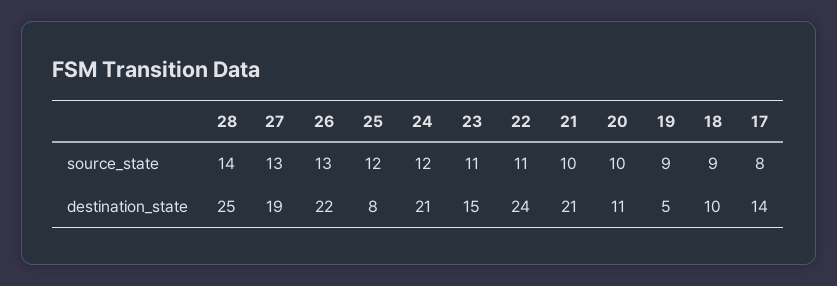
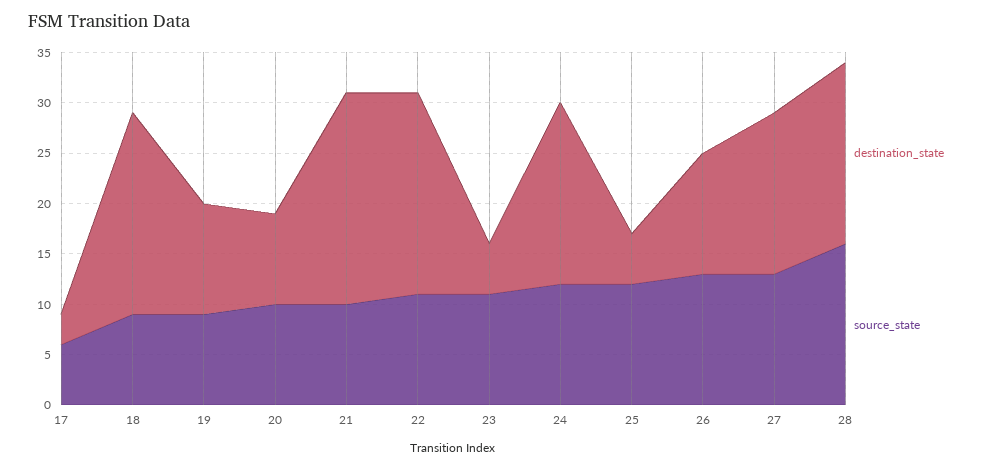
  {
    "source_state": {
-     "28": 14,
+     "28": 16,
      "27": 13,
      "26": 13,
      "25": 12,
      "24": 12,
      "23": 11,
      "22": 11,
      "21": 10,
      "20": 10,
      "19": 9,
      "18": 9,
-     "17": 8
+     "17": 6
    },
    "destination_state": {
-     "28": 25,
+     "28": 18,
-     "27": 19,
+     "27": 16,
-     "26": 22,
+     "26": 12,
-     "25": 8,
+     "25": 5,
-     "24": 21,
+     "24": 18,
-     "23": 15,
+     "23": 5,
-     "22": 24,
+     "22": 20,
      "21": 21,
-     "20": 11,
+     "20": 9,
-     "19": 5,
+     "19": 11,
-     "18": 10,
+     "18": 20,
-     "17": 14
+     "17": 3
    }
  }

